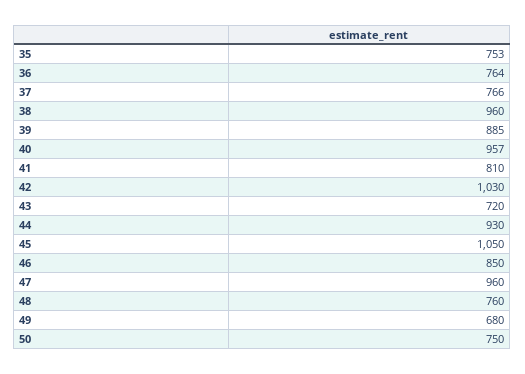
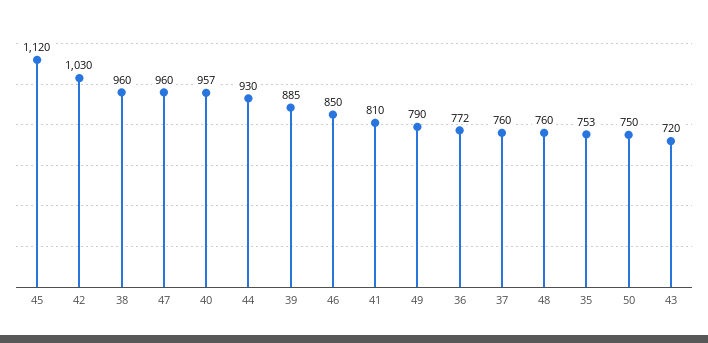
  {
    "35": 753,
-   "36": 764,
+   "36": 772,
-   "37": 766,
+   "37": 760,
    "38": 960,
    "39": 885,
    "40": 957,
    "41": 810,
    "42": 1030,
    "43": 720,
    "44": 930,
-   "45": 1050,
+   "45": 1120,
    "46": 850,
    "47": 960,
    "48": 760,
-   "49": 680,
+   "49": 790,
    "50": 750
  }

